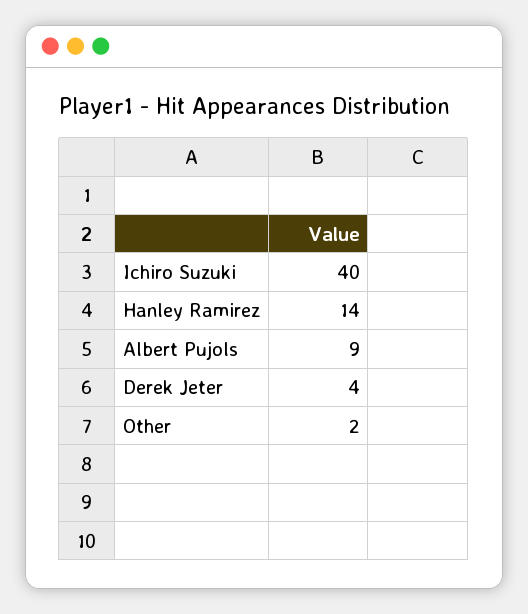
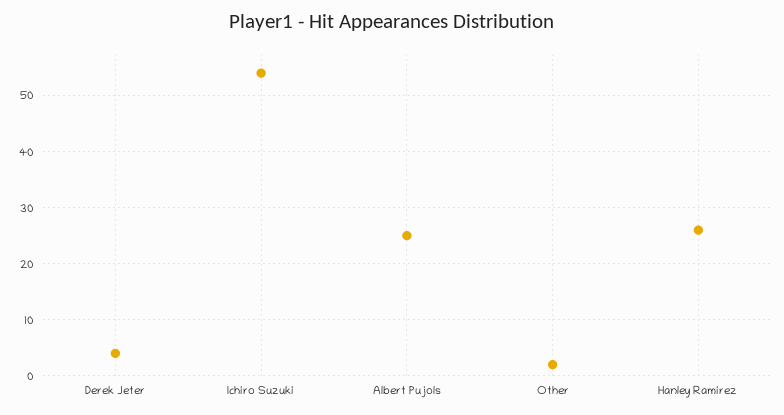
  {
-   "Ichiro Suzuki": 40,
+   "Ichiro Suzuki": 55,
-   "Hanley Ramirez": 14,
+   "Hanley Ramirez": 25,
-   "Albert Pujols": 9,
+   "Albert Pujols": 25,
    "Derek Jeter": 4,
    "Other": 2
  }

